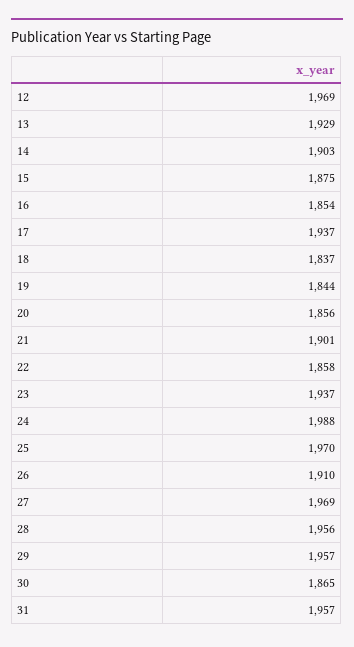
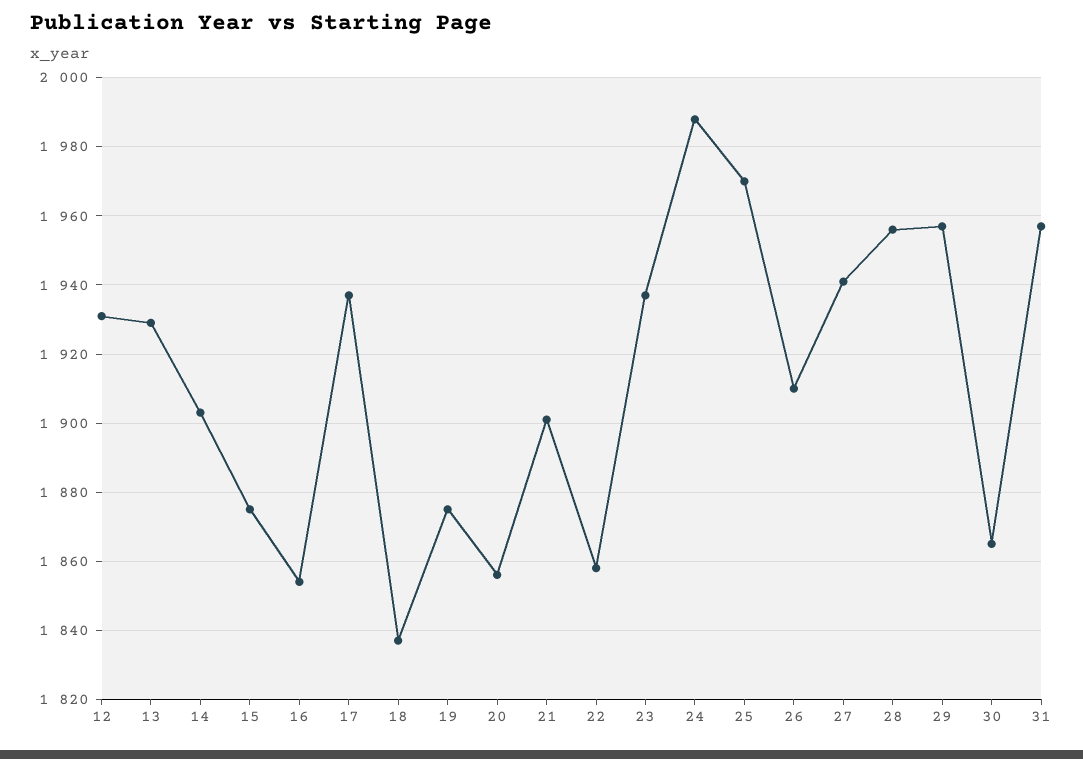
  {
-   "12": 1969,
+   "12": 1930,
    "13": 1929,
    "14": 1903,
    "15": 1875,
    "16": 1854,
    "17": 1937,
    "18": 1837,
-   "19": 1844,
+   "19": 1875,
    "20": 1856,
    "21": 1901,
    "22": 1858,
    "23": 1937,
    "24": 1988,
    "25": 1970,
    "26": 1910,
-   "27": 1969,
+   "27": 1940,
    "28": 1956,
    "29": 1957,
    "30": 1865,
    "31": 1957
  }

